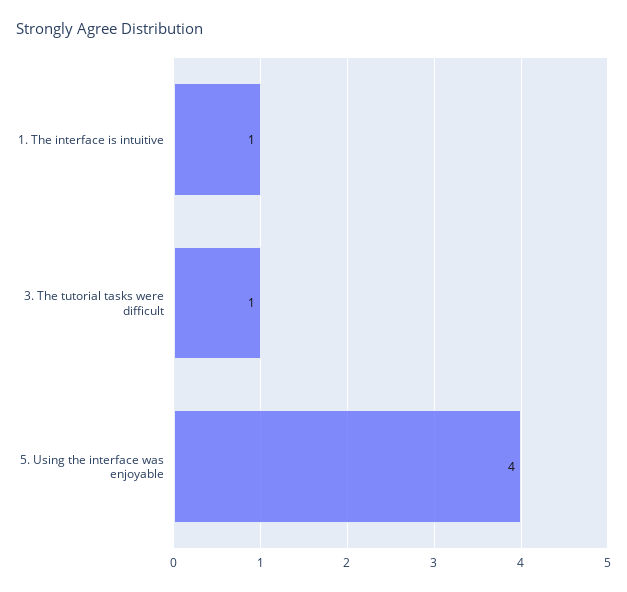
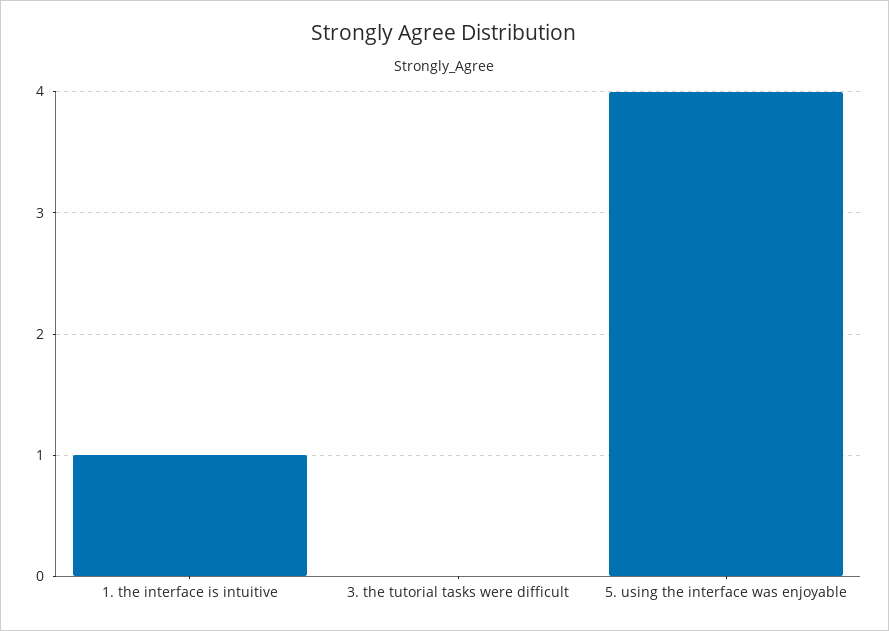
  {
    "1. The interface is intuitive": 1,
-   "3. The tutorial tasks were difficult": 1,
+   "3. The tutorial tasks were difficult": 0,
    "5. Using the interface was enjoyable": 4
  }

